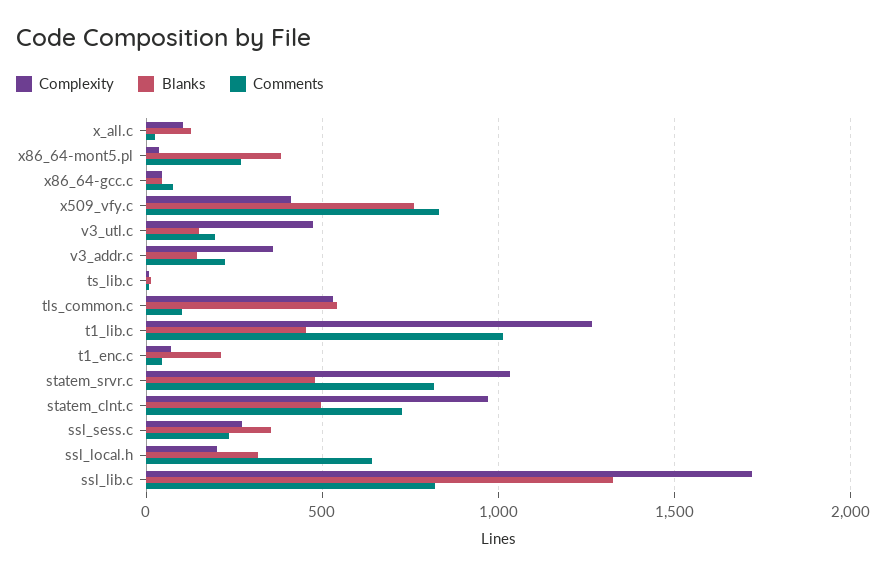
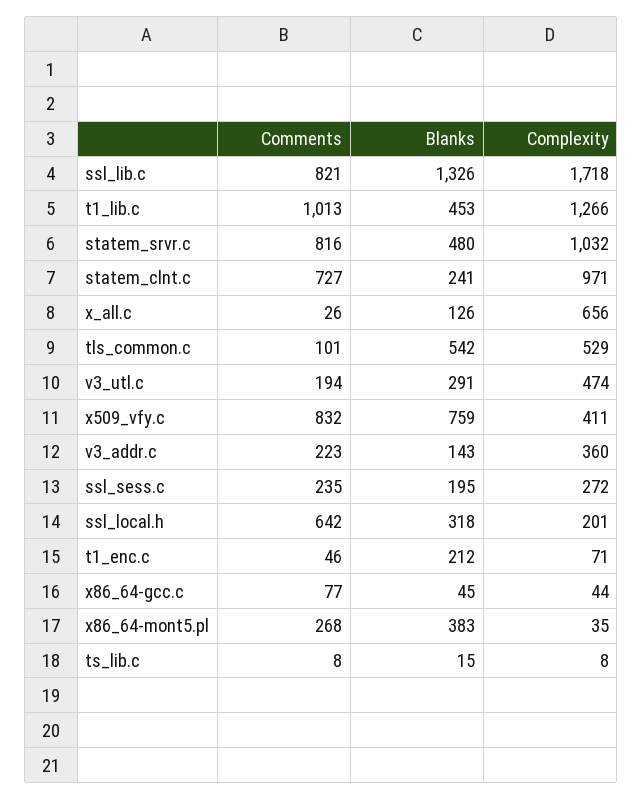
  {
    "Complexity": {
-     "x_all.c": 100,
+     "x_all.c": 656,
      "x86_64-mont5.pl": 35,
      "x86_64-gcc.c": 44,
      "x509_vfy.c": 411,
      "v3_utl.c": 474,
      "v3_addr.c": 360,
      "ts_lib.c": 8,
      "tls_common.c": 529,
      "t1_lib.c": 1266,
      "t1_enc.c": 71,
      "statem_srvr.c": 1032,
      "statem_clnt.c": 971,
      "ssl_sess.c": 272,
      "ssl_local.h": 201,
      "ssl_lib.c": 1718
    },
    "Blanks": {
      "x_all.c": 126,
      "x86_64-mont5.pl": 383,
      "x86_64-gcc.c": 45,
      "x509_vfy.c": 759,
-     "v3_utl.c": 150,
+     "v3_utl.c": 291,
      "v3_addr.c": 143,
      "ts_lib.c": 15,
      "tls_common.c": 542,
      "t1_lib.c": 453,
      "t1_enc.c": 212,
      "statem_srvr.c": 480,
-     "statem_clnt.c": 500,
+     "statem_clnt.c": 241,
-     "ssl_sess.c": 350,
+     "ssl_sess.c": 195,
      "ssl_local.h": 318,
      "ssl_lib.c": 1326
    },
    "Comments": {
      "x_all.c": 26,
      "x86_64-mont5.pl": 268,
      "x86_64-gcc.c": 77,
      "x509_vfy.c": 832,
      "v3_utl.c": 194,
      "v3_addr.c": 223,
      "ts_lib.c": 8,
      "tls_common.c": 101,
      "t1_lib.c": 1013,
      "t1_enc.c": 46,
      "statem_srvr.c": 816,
      "statem_clnt.c": 727,
      "ssl_sess.c": 235,
      "ssl_local.h": 642,
      "ssl_lib.c": 821
    }
  }

